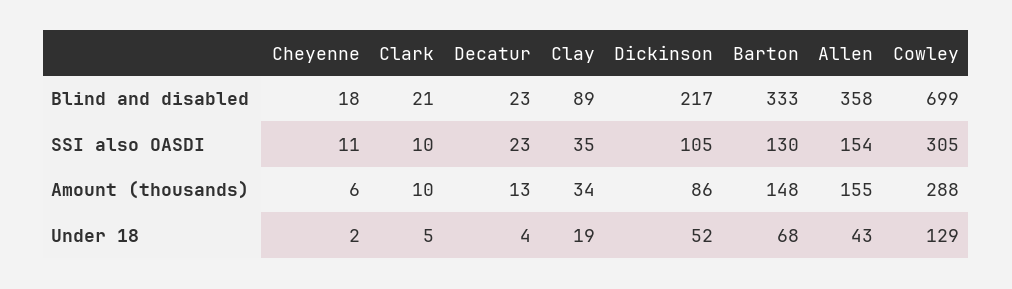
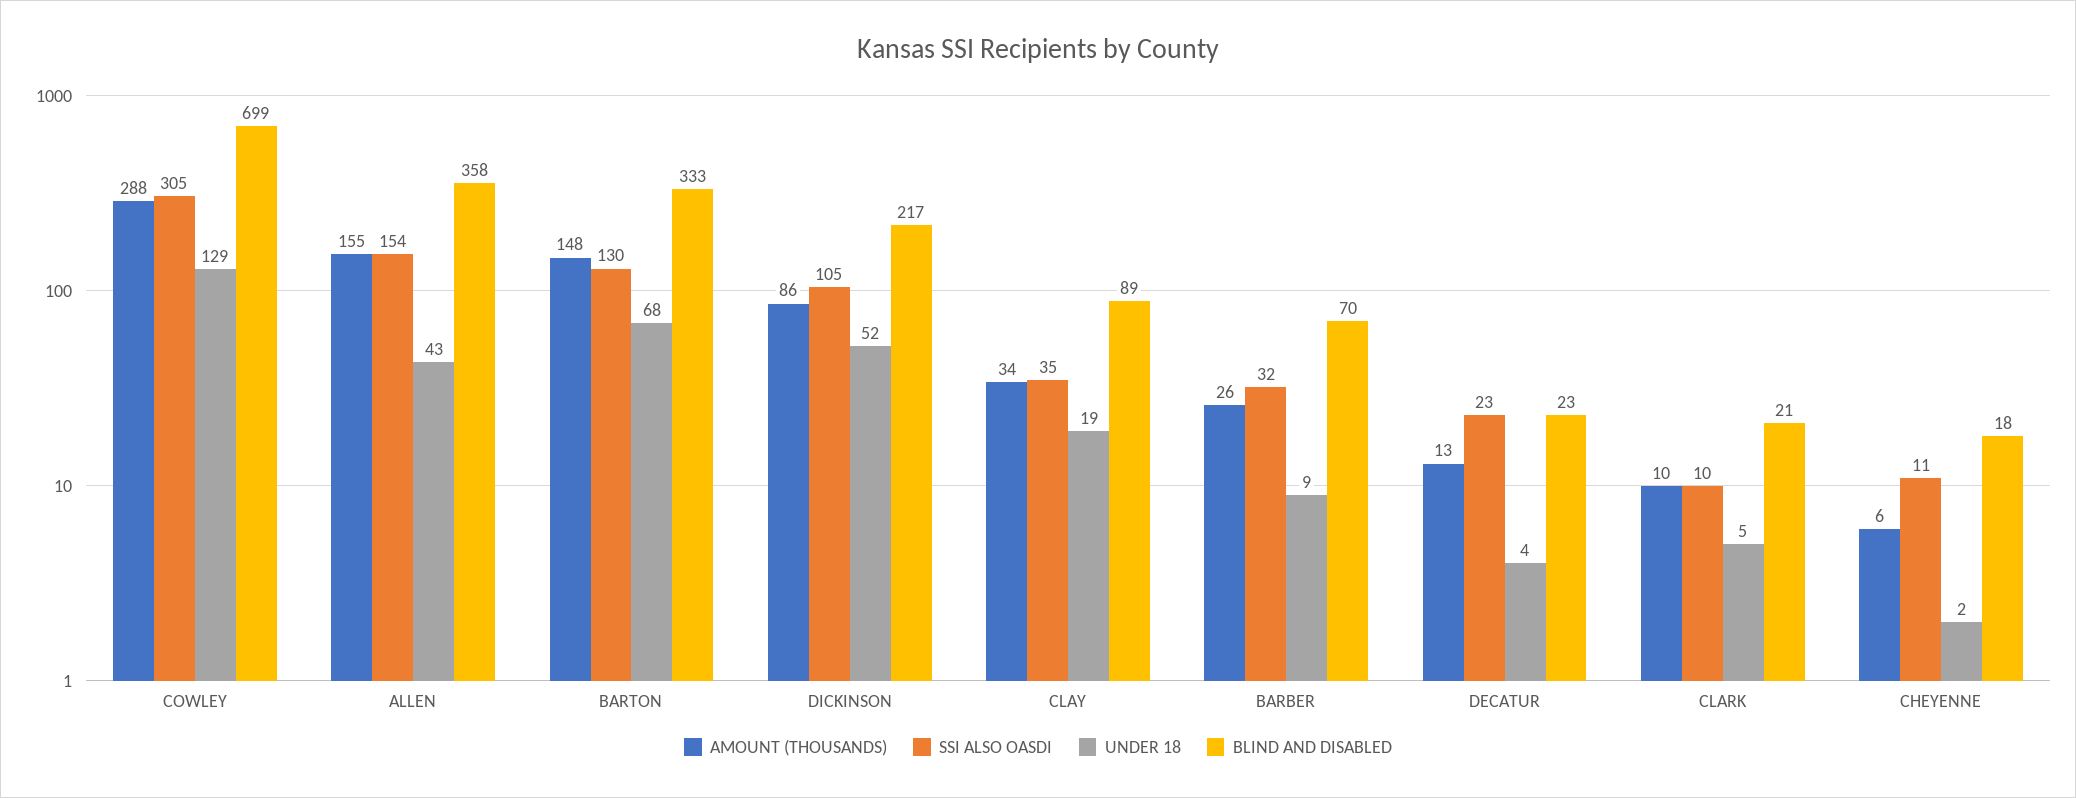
  {
    "Blind and disabled": {
      "Cheyenne": 18,
      "Clark": 21,
      "Decatur": 23,
      "Clay": 89,
      "Dickinson": 217,
      "Barton": 333,
      "Allen": 358,
-     "Cowley": 699
+     "Cowley": 699,
+     "BARBER": 70
    },
    "SSI also OASDI": {
      "Cheyenne": 11,
      "Clark": 10,
      "Decatur": 23,
      "Clay": 35,
      "Dickinson": 105,
      "Barton": 130,
      "Allen": 154,
-     "Cowley": 305
+     "Cowley": 305,
+     "BARBER": 32
    },
    "Amount (thousands)": {
      "Cheyenne": 6,
      "Clark": 10,
      "Decatur": 13,
      "Clay": 34,
      "Dickinson": 86,
      "Barton": 148,
      "Allen": 155,
-     "Cowley": 288
+     "Cowley": 288,
+     "BARBER": 26
    },
    "Under 18": {
      "Cheyenne": 2,
      "Clark": 5,
      "Decatur": 4,
      "Clay": 19,
      "Dickinson": 52,
      "Barton": 68,
      "Allen": 43,
-     "Cowley": 129
+     "Cowley": 129,
+     "BARBER": 9
    }
  }

